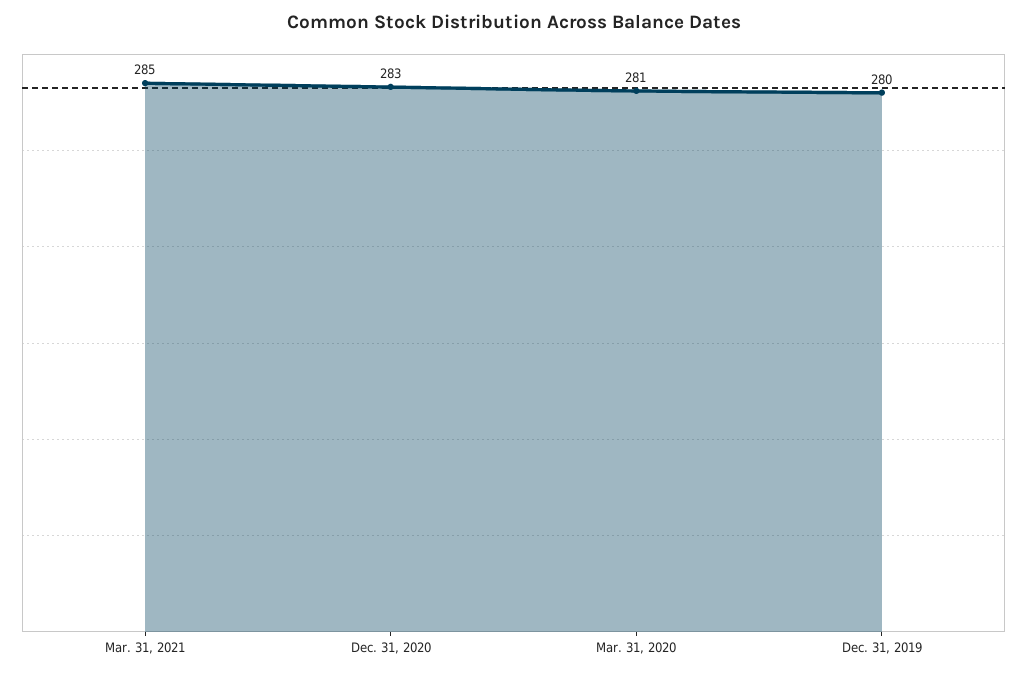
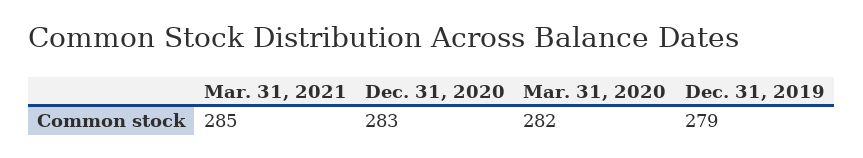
  {
    "Mar. 31, 2021": 285,
    "Dec. 31, 2020": 283,
-   "Mar. 31, 2020": 281,
+   "Mar. 31, 2020": 282,
-   "Dec. 31, 2019": 280
+   "Dec. 31, 2019": 279
  }

